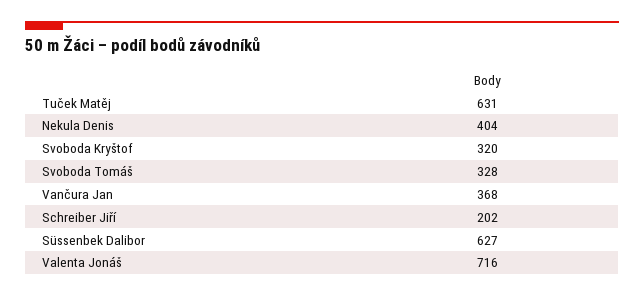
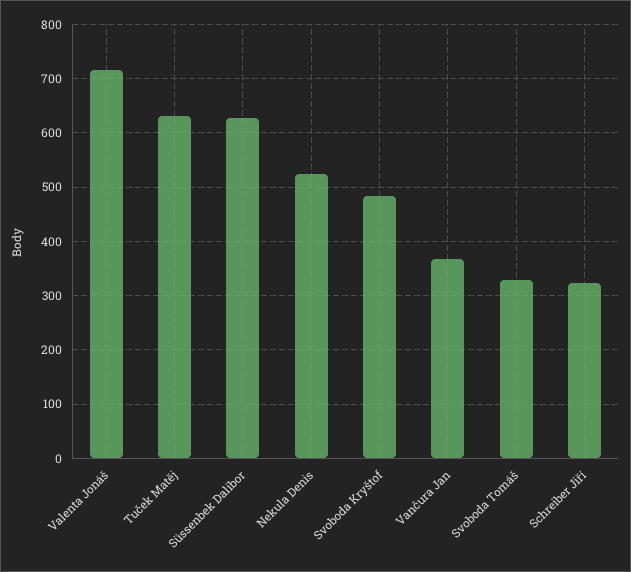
  {
    "Tuček Matěj": 631,
-   "Nekula Denis": 404,
+   "Nekula Denis": 520,
-   "Svoboda Kryštof": 320,
+   "Svoboda Kryštof": 480,
    "Svoboda Tomáš": 328,
    "Vančura Jan": 368,
-   "Schreiber Jiří": 202,
+   "Schreiber Jiří": 320,
    "Süssenbek Dalibor": 627,
    "Valenta Jonáš": 716
  }

